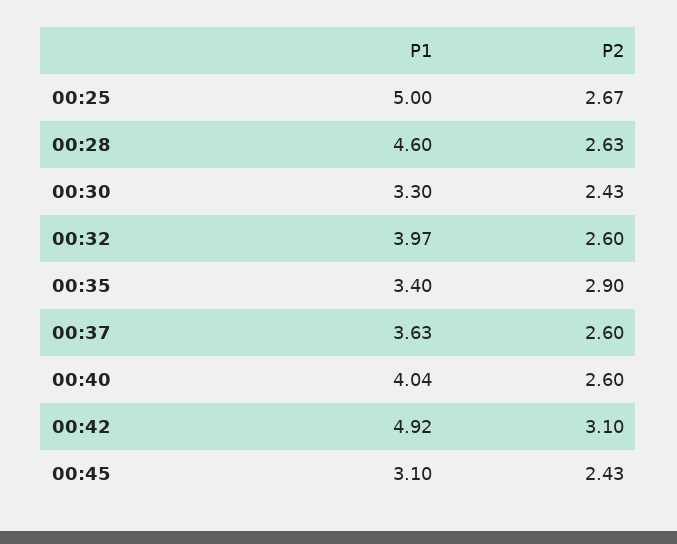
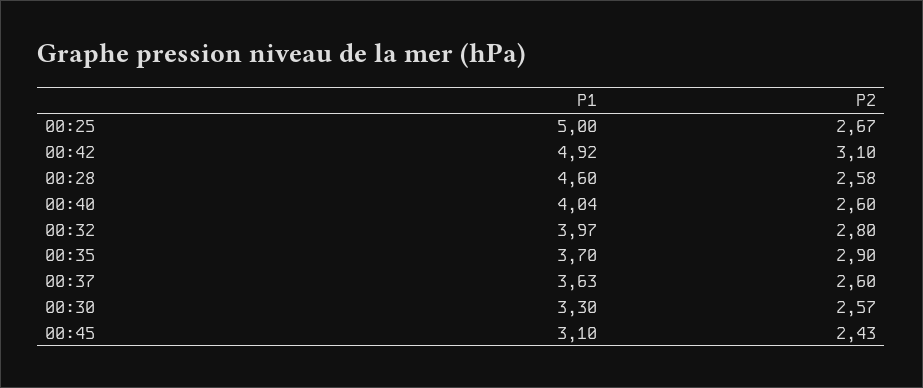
  {
    "P1": {
      "00:25": 5,
      "00:28": 4.6,
      "00:30": 3.3,
      "00:32": 3.97,
-     "00:35": 3.4,
+     "00:35": 3.7,
      "00:37": 3.63,
      "00:40": 4.04,
      "00:42": 4.92,
      "00:45": 3.1
    },
    "P2": {
      "00:25": 2.67,
-     "00:28": 2.63,
+     "00:28": 2.58,
-     "00:30": 2.43,
+     "00:30": 2.57,
-     "00:32": 2.6,
+     "00:32": 2.8,
      "00:35": 2.9,
      "00:37": 2.6,
      "00:40": 2.6,
      "00:42": 3.1,
      "00:45": 2.43
    }
  }

